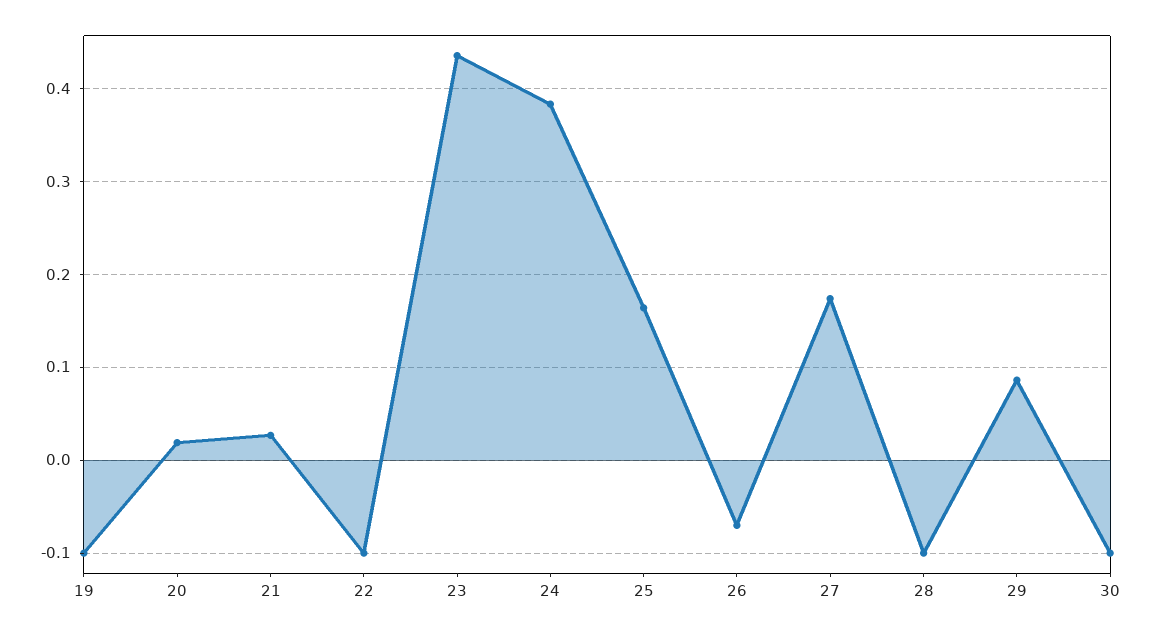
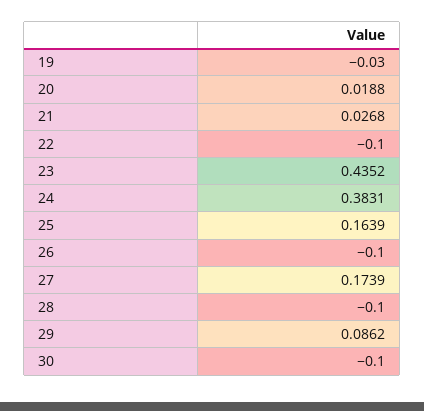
  {
-   "19": -0.1,
+   "19": -0.03,
    "20": 0.0188,
    "21": 0.0268,
    "22": -0.1,
    "23": 0.4352,
    "24": 0.3831,
    "25": 0.1639,
-   "26": -0.07,
+   "26": -0.1,
    "27": 0.1739,
    "28": -0.1,
    "29": 0.0862,
    "30": -0.1
  }

